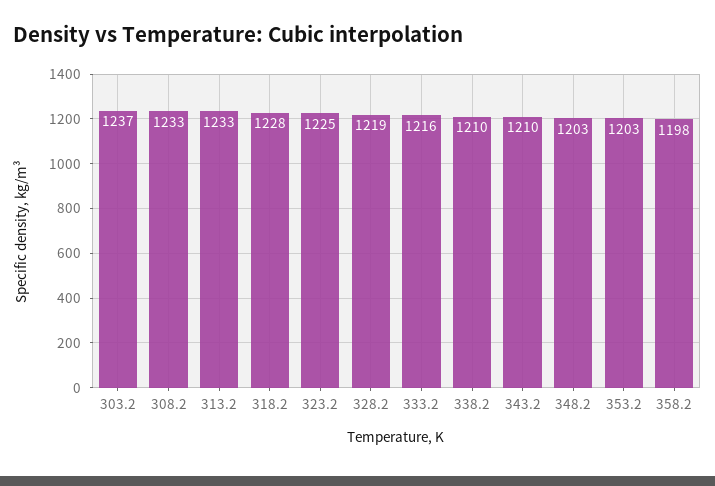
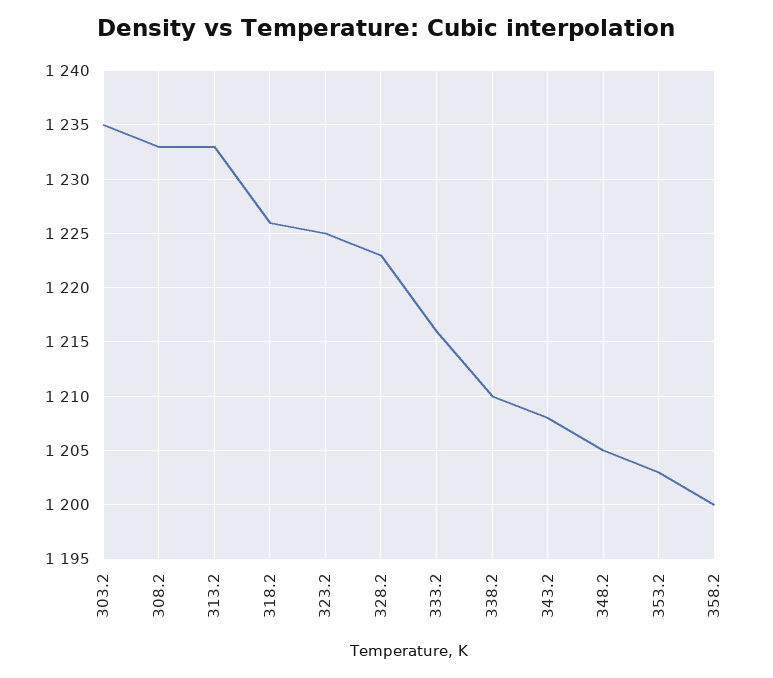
  {
-   "303.2": 1237,
+   "303.2": 1235,
    "308.2": 1233,
    "313.2": 1233,
-   "318.2": 1228,
+   "318.2": 1226,
    "323.2": 1225,
-   "328.2": 1219,
+   "328.2": 1223,
    "333.2": 1216,
    "338.2": 1210,
-   "343.2": 1210,
+   "343.2": 1208,
-   "348.2": 1203,
+   "348.2": 1205,
    "353.2": 1203,
-   "358.2": 1198
+   "358.2": 1200
  }

